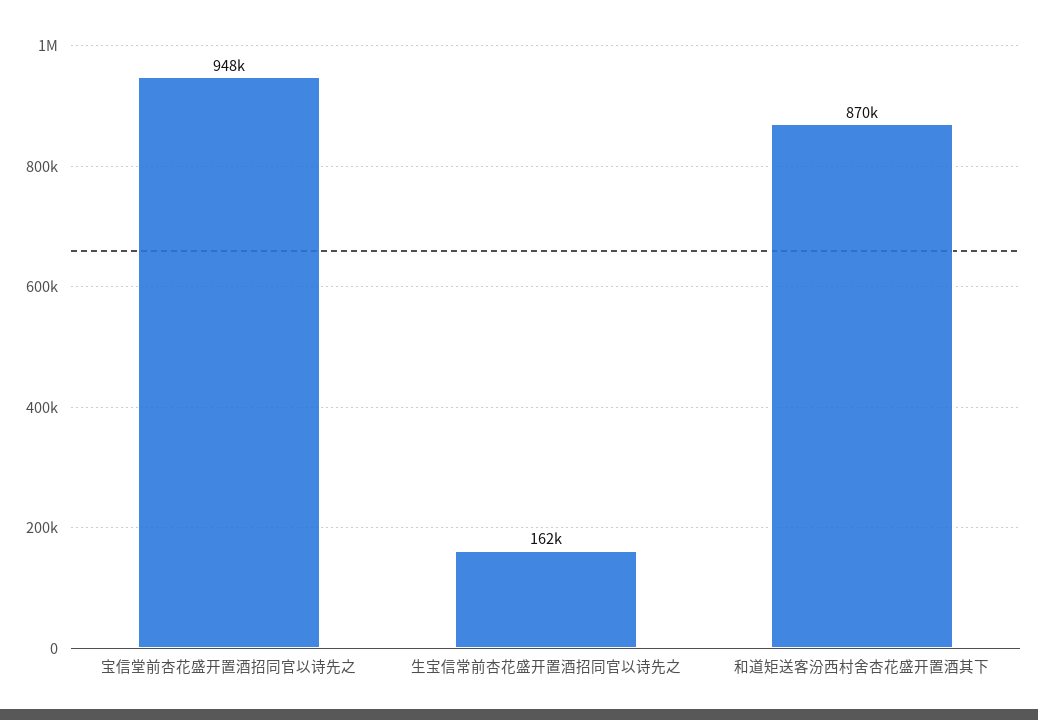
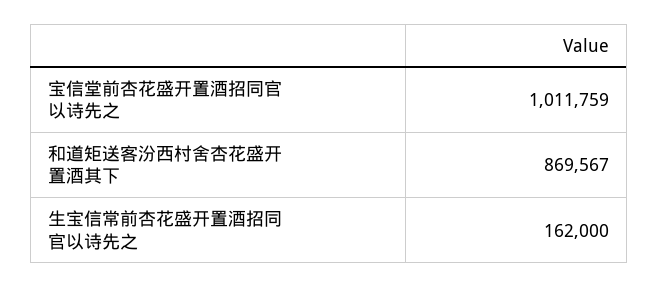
  {
-   "宝信堂前杏花盛开置酒招同官以诗先之": 948000,
+   "宝信堂前杏花盛开置酒招同官以诗先之": 1011759,
    "生宝信常前杏花盛开置酒招同官以诗先之": 162000,
    "和道矩送客汾西村舍杏花盛开置酒其下": 869567
  }

